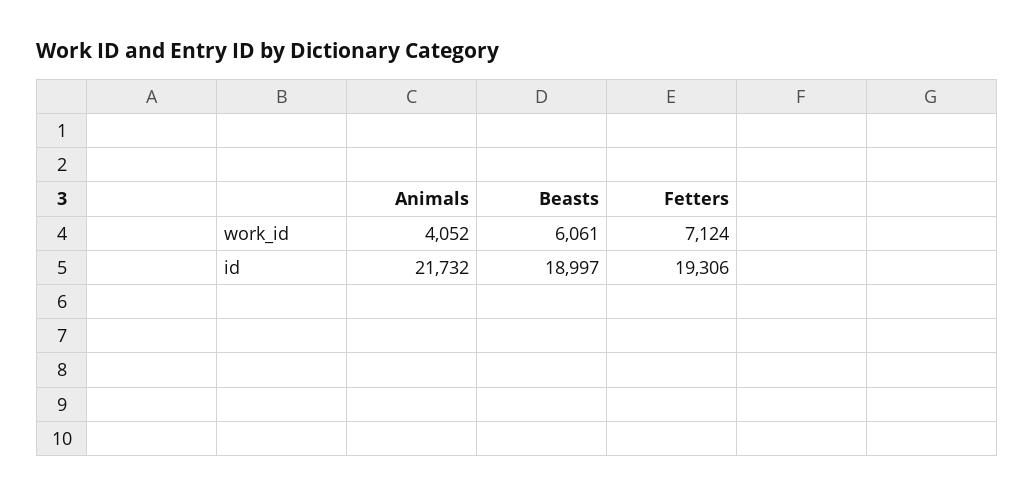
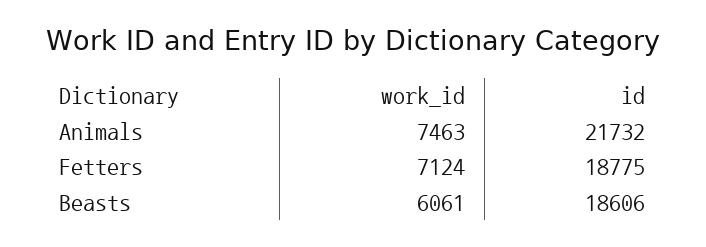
  {
    "Animals": {
-     "work_id": 4052,
+     "work_id": 7463,
      "id": 21732
    },
    "Beasts": {
      "work_id": 6061,
-     "id": 18997
+     "id": 18606
    },
    "Fetters": {
      "work_id": 7124,
-     "id": 19306
+     "id": 18775
    }
  }

